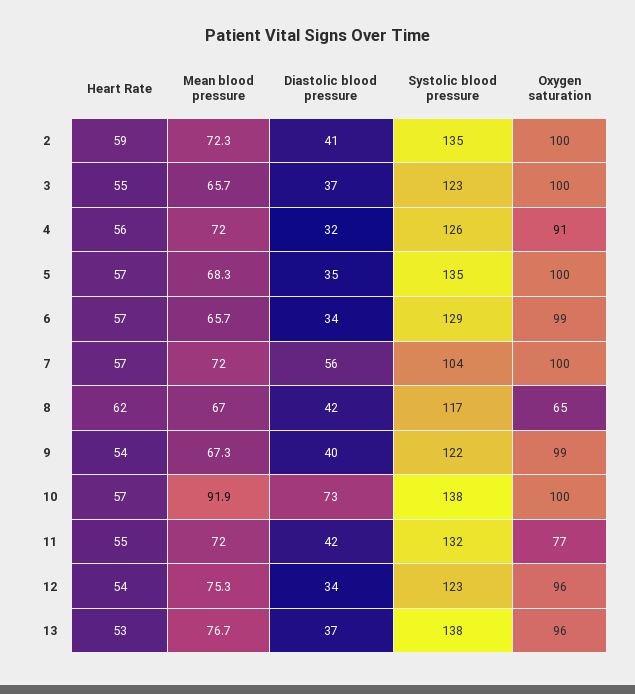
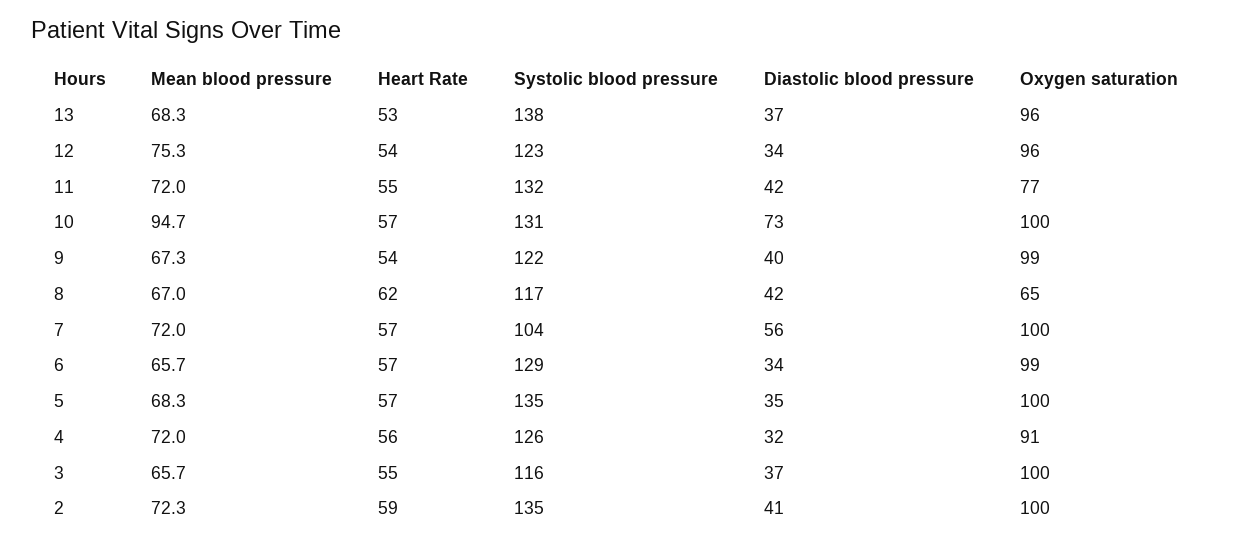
  {
    "Heart Rate": {
      "2": 59,
      "3": 55,
      "4": 56,
      "5": 57,
      "6": 57,
      "7": 57,
      "8": 62,
      "9": 54,
      "10": 57,
      "11": 55,
      "12": 54,
      "13": 53
    },
    "Mean blood pressure": {
      "2": 72.3,
      "3": 65.7,
      "4": 72,
      "5": 68.3,
      "6": 65.7,
      "7": 72,
      "8": 67,
      "9": 67.3,
-     "10": 91.9,
+     "10": 94.7,
      "11": 72,
      "12": 75.3,
-     "13": 76.7
+     "13": 68.3
    },
    "Diastolic blood pressure": {
      "2": 41,
      "3": 37,
      "4": 32,
      "5": 35,
      "6": 34,
      "7": 56,
      "8": 42,
      "9": 40,
      "10": 73,
      "11": 42,
      "12": 34,
      "13": 37
    },
    "Systolic blood pressure": {
      "2": 135,
-     "3": 123,
+     "3": 116,
      "4": 126,
      "5": 135,
      "6": 129,
      "7": 104,
      "8": 117,
      "9": 122,
-     "10": 138,
+     "10": 131,
      "11": 132,
      "12": 123,
      "13": 138
    },
    "Oxygen saturation": {
      "2": 100,
      "3": 100,
      "4": 91,
      "5": 100,
      "6": 99,
      "7": 100,
      "8": 65,
      "9": 99,
      "10": 100,
      "11": 77,
      "12": 96,
      "13": 96
    }
  }

